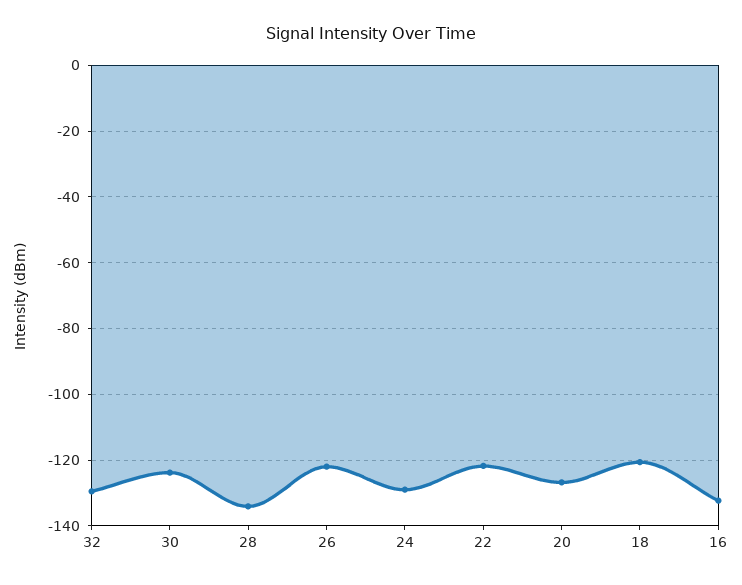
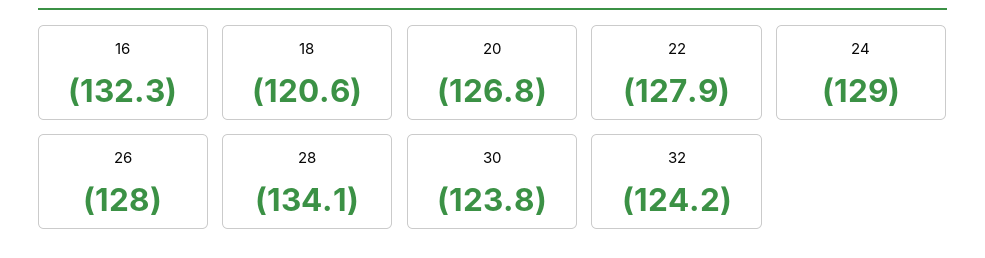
  {
-   "32": -130,
+   "32": -124.2,
    "30": -123.8,
    "28": -134.1,
-   "26": -122,
+   "26": -128,
    "24": -129,
-   "22": -122,
+   "22": -127.9,
    "20": -126.8,
    "18": -120.6,
    "16": -132.3
  }

